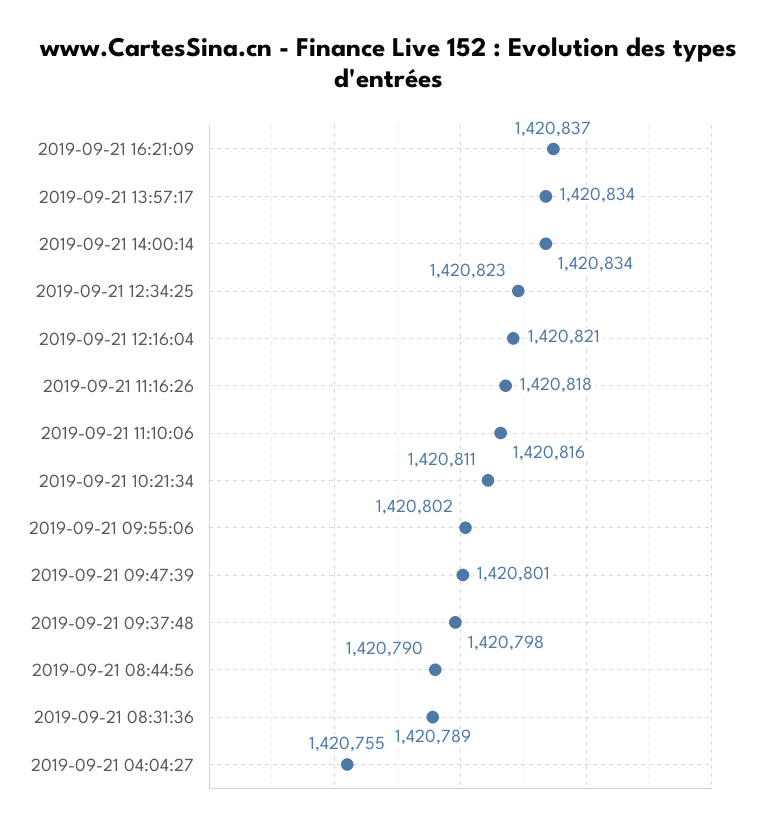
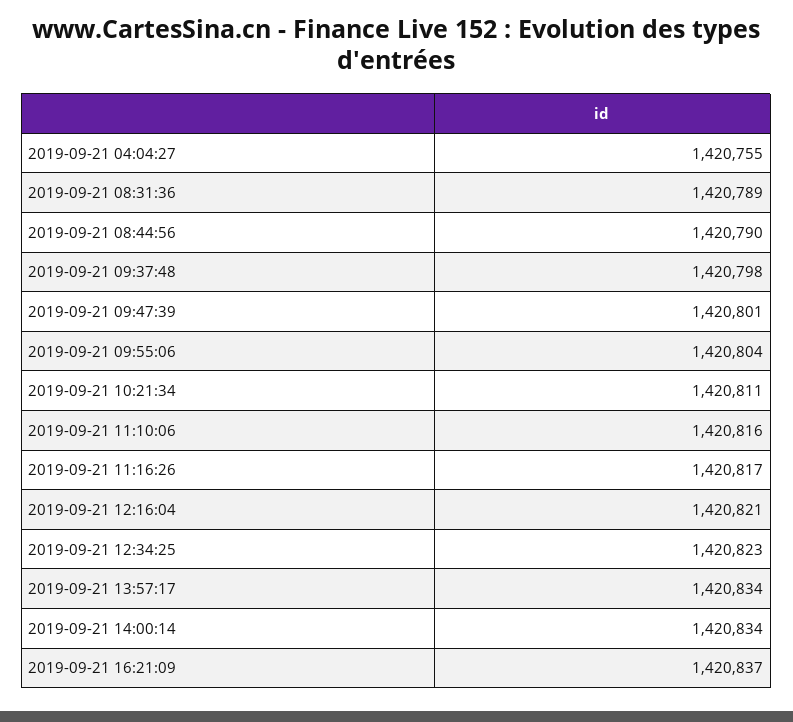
  {
    "2019-09-21 16:21:09": 1420837,
    "2019-09-21 13:57:17": 1420834,
    "2019-09-21 14:00:14": 1420834,
    "2019-09-21 12:34:25": 1420823,
    "2019-09-21 12:16:04": 1420821,
-   "2019-09-21 11:16:26": 1420818,
+   "2019-09-21 11:16:26": 1420817,
    "2019-09-21 11:10:06": 1420816,
    "2019-09-21 10:21:34": 1420811,
-   "2019-09-21 09:55:06": 1420802,
+   "2019-09-21 09:55:06": 1420804,
    "2019-09-21 09:47:39": 1420801,
    "2019-09-21 09:37:48": 1420798,
    "2019-09-21 08:44:56": 1420790,
    "2019-09-21 08:31:36": 1420789,
    "2019-09-21 04:04:27": 1420755
  }

